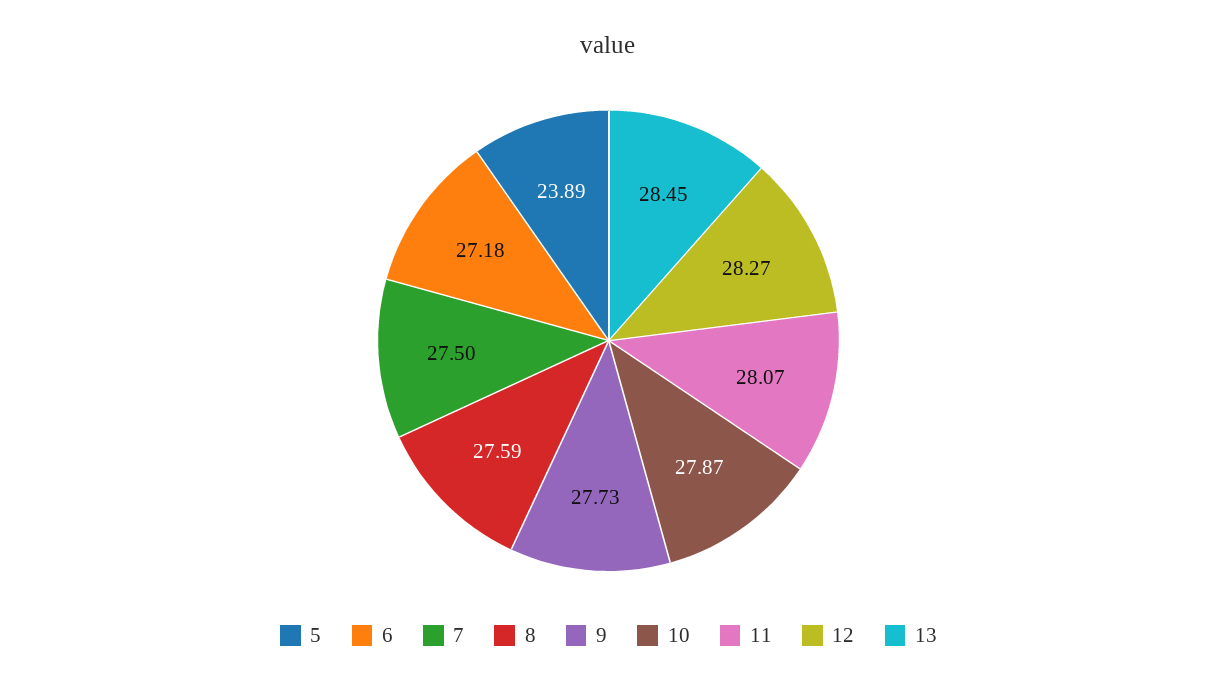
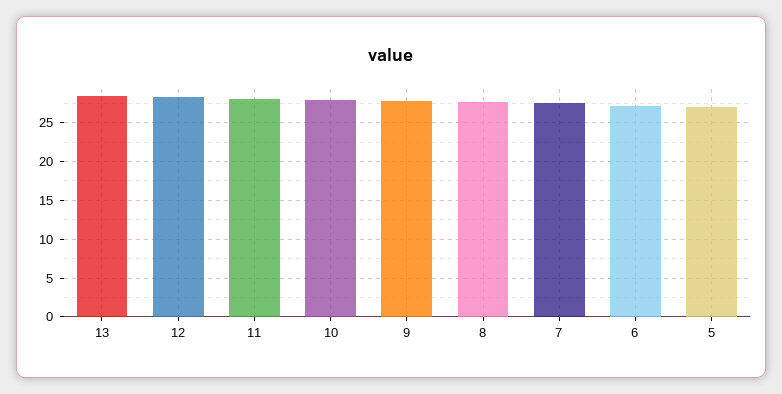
  {
-   "5": 23.89,
+   "5": 27,
    "6": 27.18,
    "7": 27.5,
    "8": 27.59,
    "9": 27.73,
    "10": 27.87,
    "11": 28.07,
    "12": 28.27,
    "13": 28.45
  }

